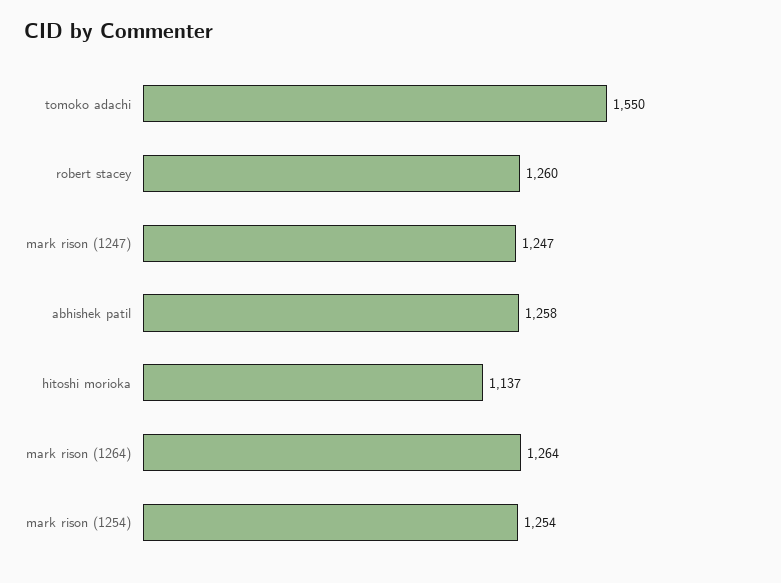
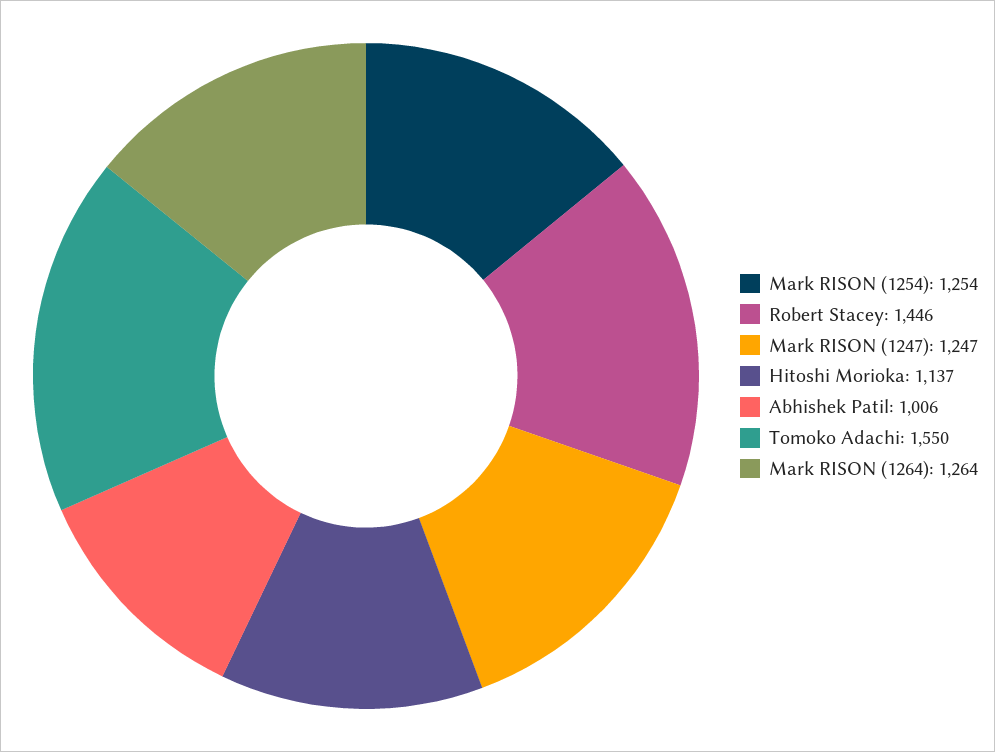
  {
    "tomoko adachi": 1550,
-   "robert stacey": 1260,
+   "robert stacey": 1446,
    "mark rison (1247)": 1247,
-   "abhishek patil": 1258,
+   "abhishek patil": 1006,
    "hitoshi morioka": 1137,
    "mark rison (1264)": 1264,
    "mark rison (1254)": 1254
  }

